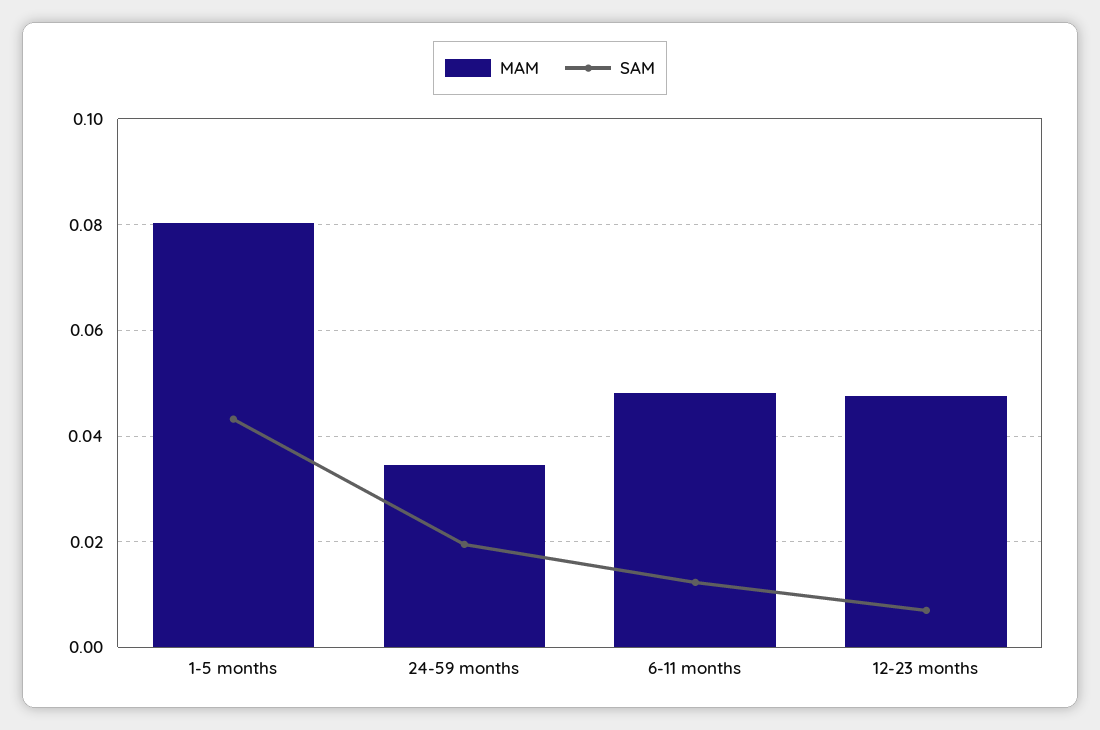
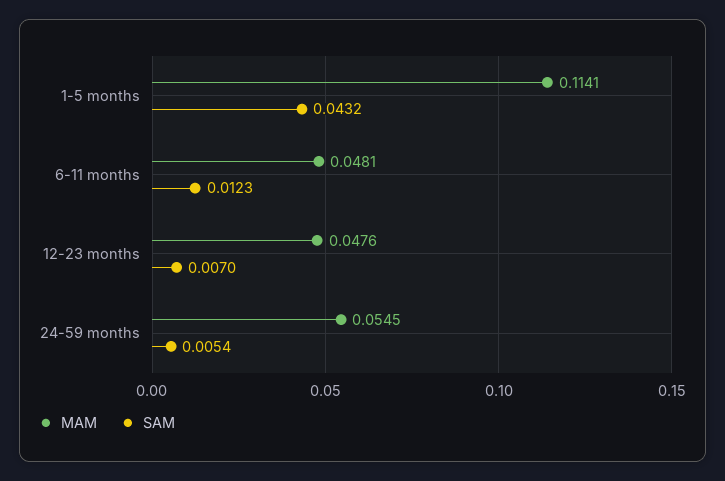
  {
    "MAM": {
-     "1-5 months": 0.08,
+     "1-5 months": 0.1141,
-     "24-59 months": 0.034,
+     "24-59 months": 0.0545,
      "6-11 months": 0.0481,
      "12-23 months": 0.0476
    },
    "SAM": {
      "1-5 months": 0.0432,
-     "24-59 months": 0.02,
+     "24-59 months": 0.0054,
      "6-11 months": 0.0123,
      "12-23 months": 0.007
    }
  }

